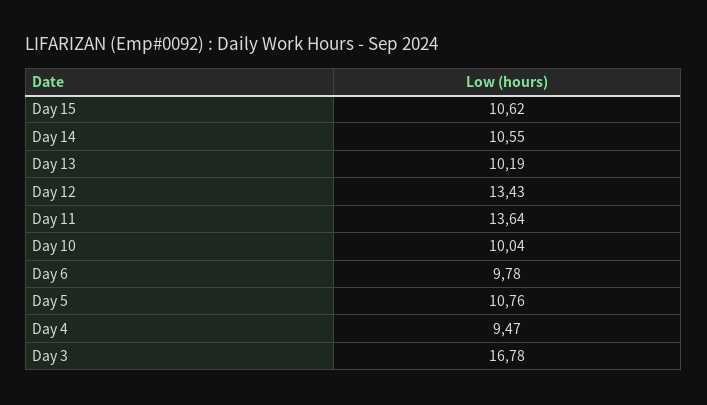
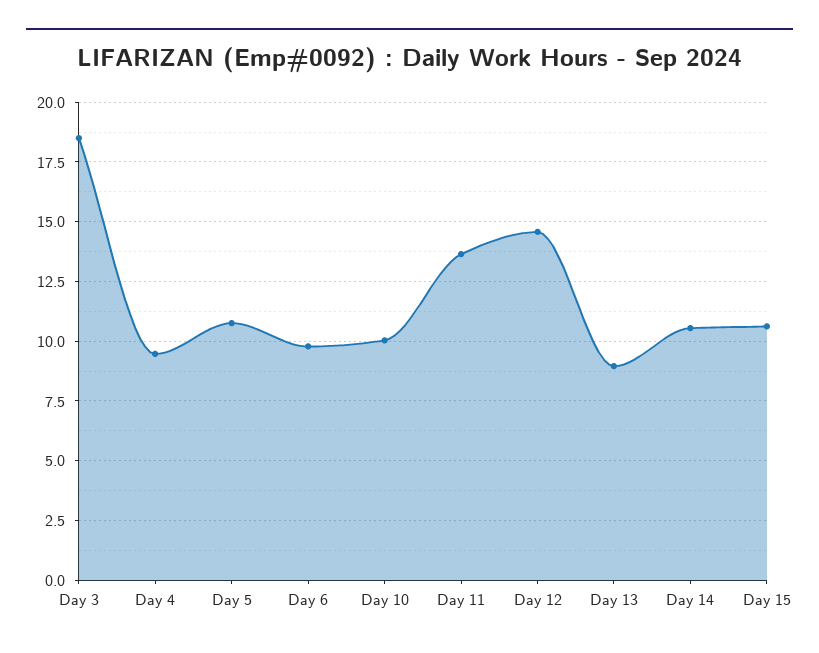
  {
    "Day 15": 10.62,
    "Day 14": 10.55,
-   "Day 13": 10.19,
+   "Day 13": 9,
-   "Day 12": 13.43,
+   "Day 12": 14.5,
    "Day 11": 13.64,
    "Day 10": 10.04,
    "Day 6": 9.78,
    "Day 5": 10.76,
    "Day 4": 9.47,
-   "Day 3": 16.78
+   "Day 3": 18.5
  }

